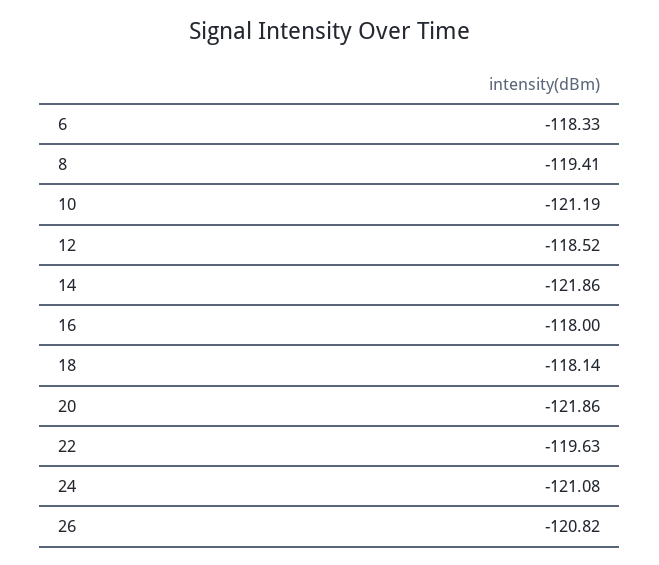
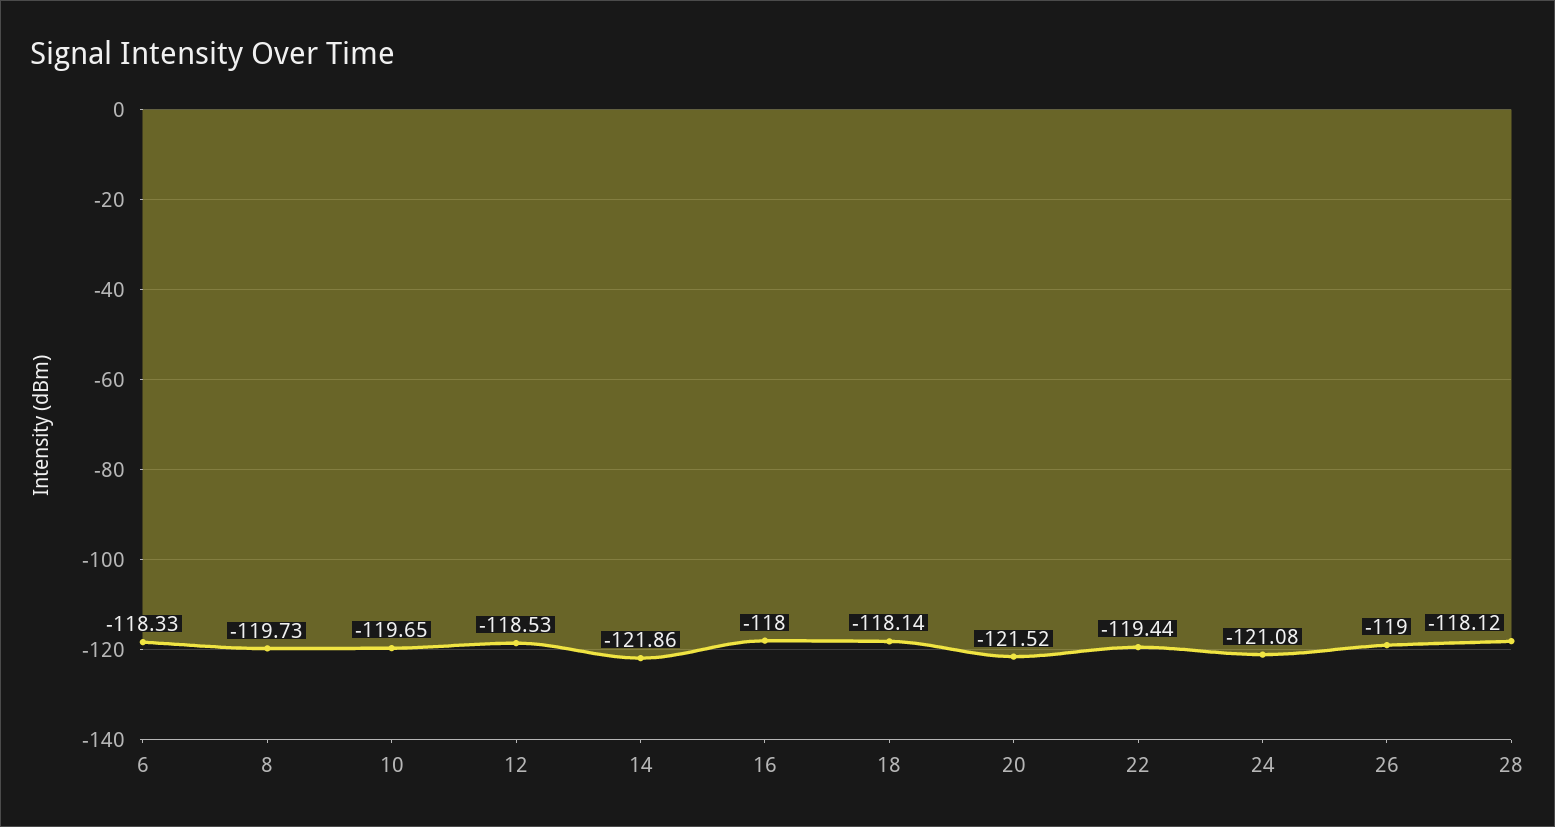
  {
    "6": -118.33,
-   "8": -119.41,
+   "8": -119.73,
-   "10": -121.19,
+   "10": -119.65,
-   "12": -118.52,
+   "12": -118.53,
    "14": -121.86,
    "16": -118,
    "18": -118.14,
-   "20": -121.86,
+   "20": -121.52,
-   "22": -119.63,
+   "22": -119.44,
    "24": -121.08,
-   "26": -120.82
+   "26": -119,
+   "28": -118.12
  }

